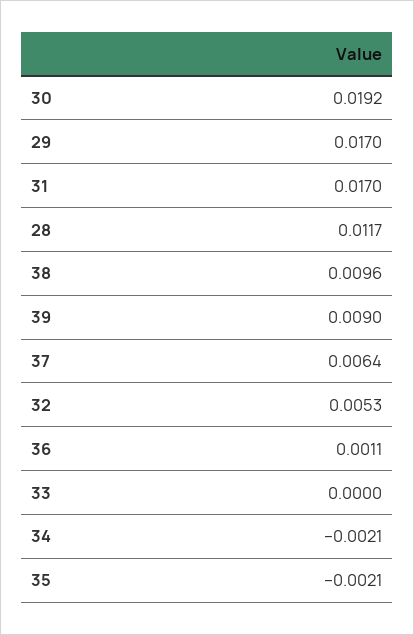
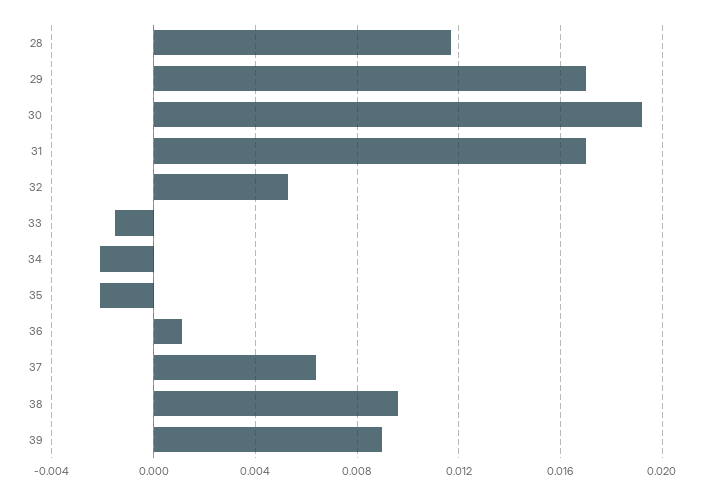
  {
    "30": 0.0192,
    "29": 0.017,
    "31": 0.017,
    "28": 0.0117,
    "38": 0.0096,
    "39": 0.009,
    "37": 0.0064,
    "32": 0.0053,
    "36": 0.0011,
-   "33": 0,
+   "33": -0.0015,
    "34": -0.0021,
    "35": -0.0021
  }

